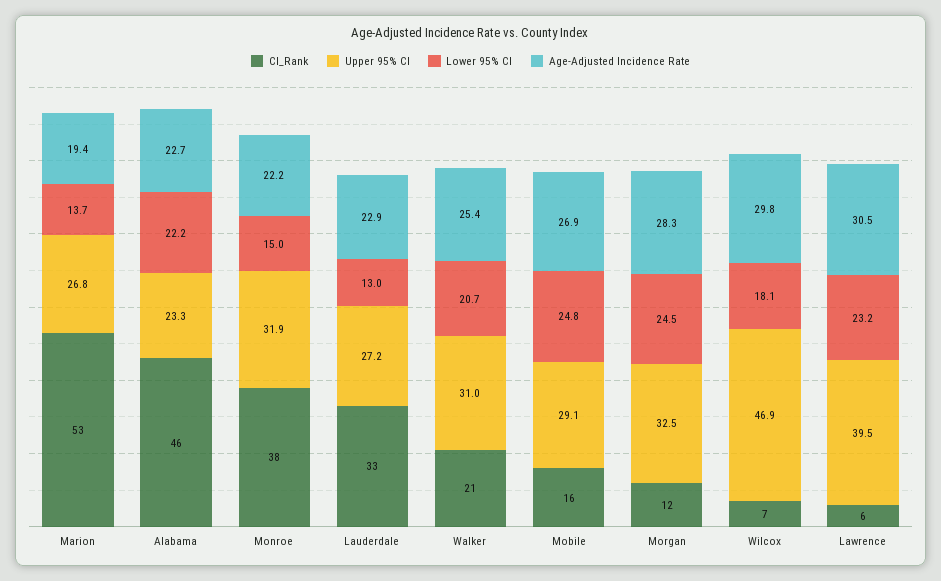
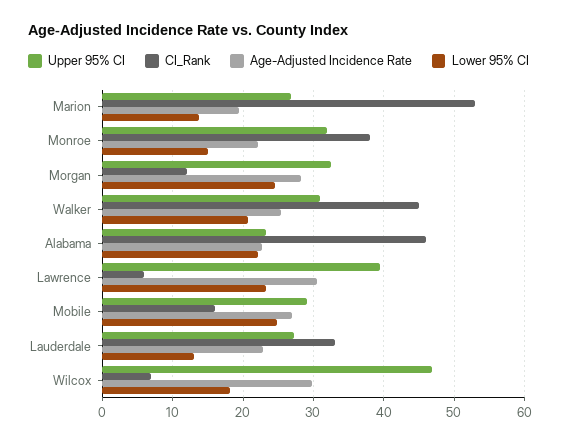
  {
    "CI_Rank": {
      "Marion": 53,
      "Alabama": 46,
      "Monroe": 38,
      "Lauderdale": 33,
-     "Walker": 21,
+     "Walker": 45,
      "Mobile": 16,
      "Morgan": 12,
      "Wilcox": 7,
      "Lawrence": 6
    },
    "Upper 95% CI": {
      "Marion": 26.8,
      "Alabama": 23.3,
      "Monroe": 31.9,
      "Lauderdale": 27.2,
      "Walker": 31,
      "Mobile": 29.1,
      "Morgan": 32.5,
      "Wilcox": 46.9,
      "Lawrence": 39.5
    },
    "Lower 95% CI": {
      "Marion": 13.7,
      "Alabama": 22.2,
      "Monroe": 15,
      "Lauderdale": 13,
      "Walker": 20.7,
      "Mobile": 24.8,
      "Morgan": 24.5,
      "Wilcox": 18.1,
      "Lawrence": 23.2
    },
    "Age-Adjusted Incidence Rate": {
      "Marion": 19.4,
      "Alabama": 22.7,
      "Monroe": 22.2,
      "Lauderdale": 22.9,
      "Walker": 25.4,
      "Mobile": 26.9,
      "Morgan": 28.3,
      "Wilcox": 29.8,
      "Lawrence": 30.5
    }
  }

